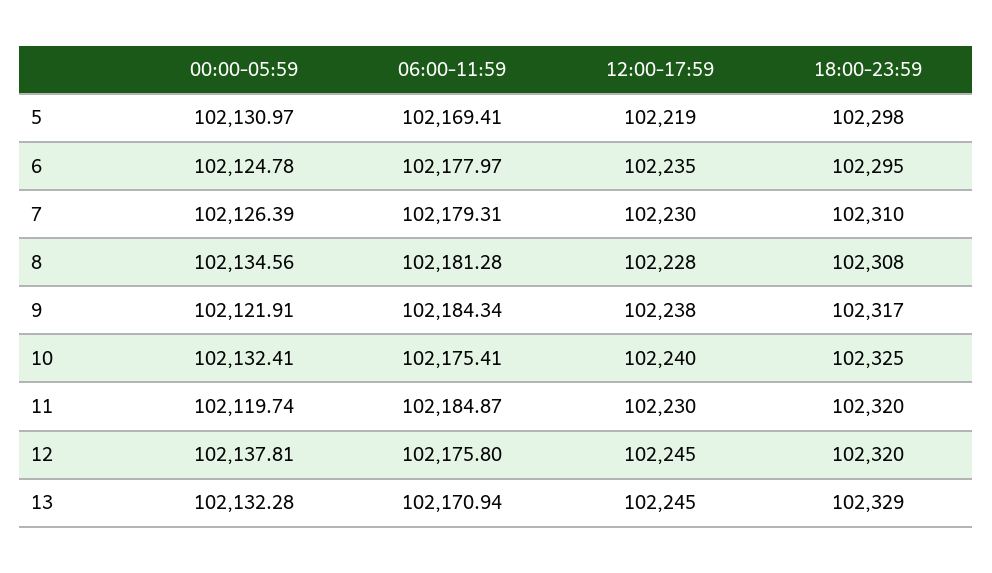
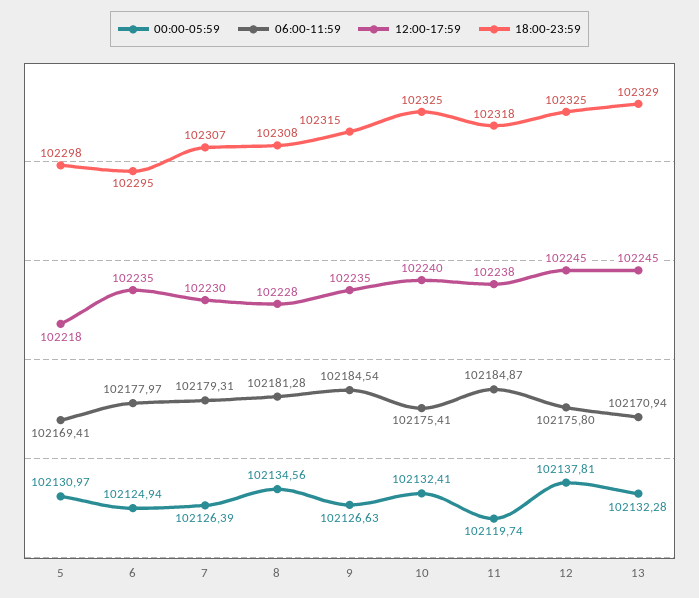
  {
    "00:00-05:59": {
      "5": 102130.97,
-     "6": 102124.78,
+     "6": 102124.94,
      "7": 102126.39,
      "8": 102134.56,
-     "9": 102121.91,
+     "9": 102126.63,
      "10": 102132.41,
      "11": 102119.74,
      "12": 102137.81,
      "13": 102132.28
    },
    "06:00-11:59": {
      "5": 102169.41,
      "6": 102177.97,
      "7": 102179.31,
      "8": 102181.28,
-     "9": 102184.34,
+     "9": 102184.54,
      "10": 102175.41,
      "11": 102184.87,
      "12": 102175.8,
      "13": 102170.94
    },
    "12:00-17:59": {
-     "5": 102219,
+     "5": 102218,
      "6": 102235,
      "7": 102230,
      "8": 102228,
-     "9": 102238,
+     "9": 102235,
      "10": 102240,
-     "11": 102230,
+     "11": 102238,
      "12": 102245,
      "13": 102245
    },
    "18:00-23:59": {
      "5": 102298,
      "6": 102295,
-     "7": 102310,
+     "7": 102307,
      "8": 102308,
-     "9": 102317,
+     "9": 102315,
      "10": 102325,
-     "11": 102320,
+     "11": 102318,
-     "12": 102320,
+     "12": 102325,
      "13": 102329
    }
  }

